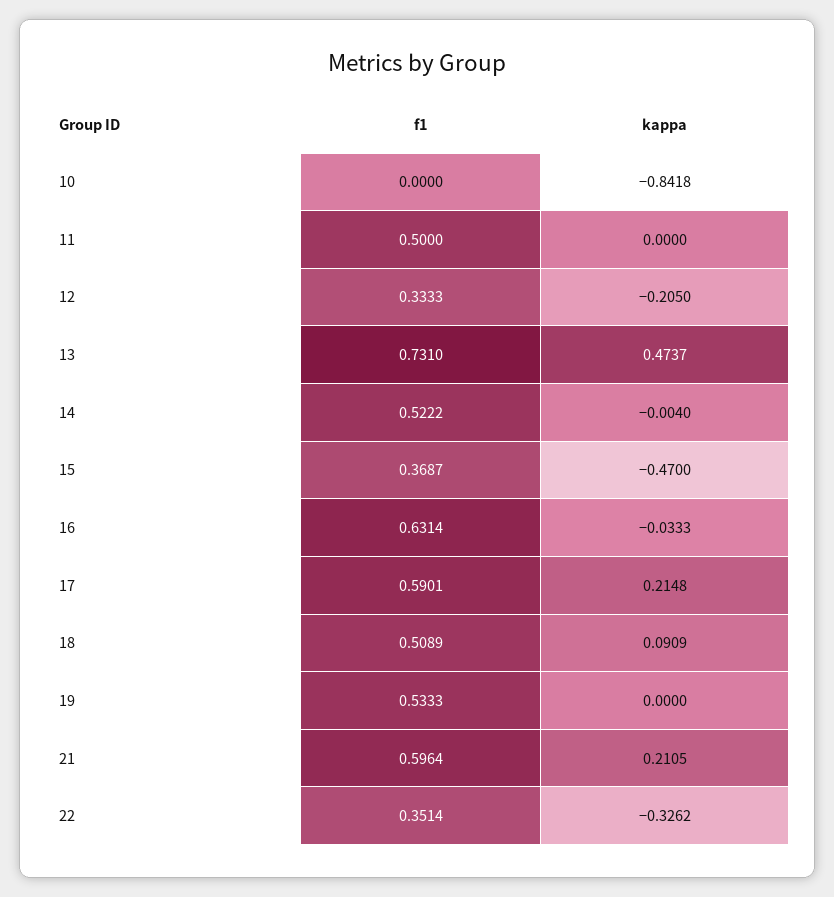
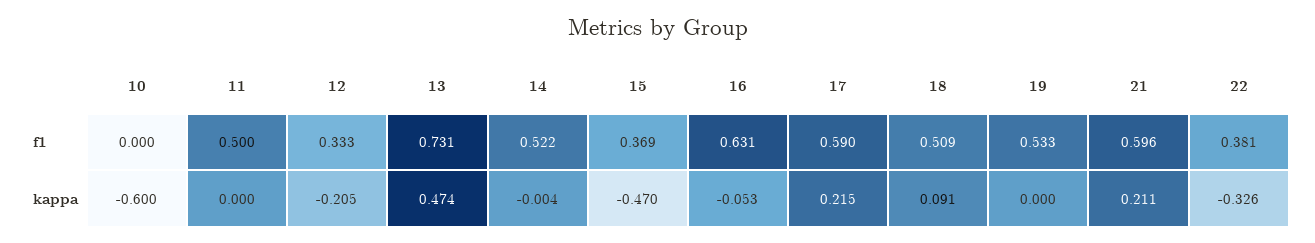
  {
    "f1": {
      "10": 0,
      "11": 0.5,
      "12": 0.3333,
      "13": 0.731,
      "14": 0.5222,
      "15": 0.3687,
      "16": 0.6314,
      "17": 0.5901,
      "18": 0.5089,
      "19": 0.5333,
      "21": 0.5964,
-     "22": 0.3514
+     "22": 0.381
    },
    "kappa": {
-     "10": -0.8418,
+     "10": -0.6,
      "11": 0,
      "12": -0.205,
      "13": 0.4737,
      "14": -0.004,
      "15": -0.47,
-     "16": -0.0333,
+     "16": -0.053,
      "17": 0.2148,
      "18": 0.0909,
      "19": 0,
      "21": 0.2105,
      "22": -0.3262
    }
  }

